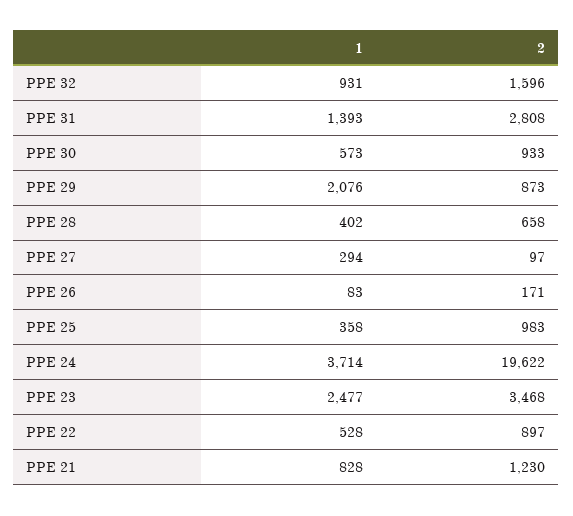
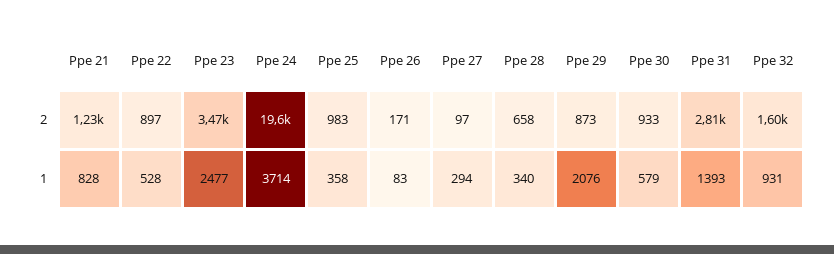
  {
    "1": {
      "PPE 32": 931,
      "PPE 31": 1393,
-     "PPE 30": 573,
+     "PPE 30": 579,
      "PPE 29": 2076,
-     "PPE 28": 402,
+     "PPE 28": 340,
      "PPE 27": 294,
      "PPE 26": 83,
      "PPE 25": 358,
      "PPE 24": 3714,
      "PPE 23": 2477,
      "PPE 22": 528,
      "PPE 21": 828
    },
    "2": {
      "PPE 32": 1596,
      "PPE 31": 2808,
      "PPE 30": 933,
      "PPE 29": 873,
      "PPE 28": 658,
      "PPE 27": 97,
      "PPE 26": 171,
      "PPE 25": 983,
      "PPE 24": 19622,
      "PPE 23": 3468,
      "PPE 22": 897,
      "PPE 21": 1230
    }
  }

